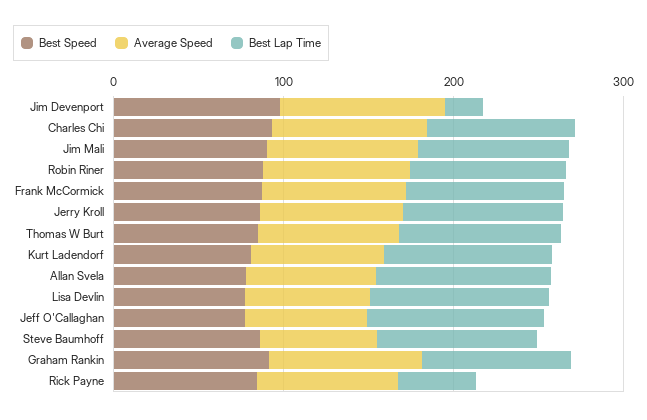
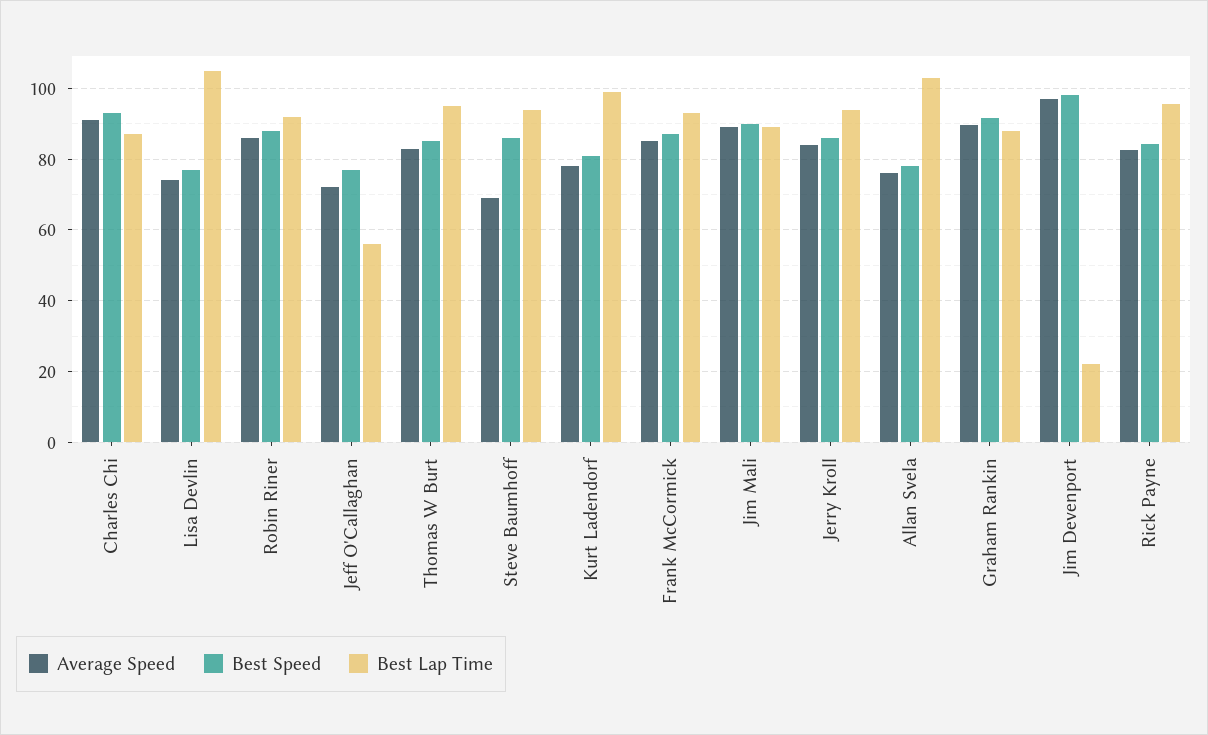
  {
    "Best Speed": {
      "Jim Devenport": 98,
      "Charles Chi": 94,
      "Jim Mali": 90,
      "Robin Riner": 88,
      "Frank McCormick": 88,
      "Jerry Kroll": 86,
      "Thomas W Burt": 86,
      "Kurt Ladendorf": 82,
      "Allan Svela": 78,
      "Lisa Devlin": 78,
      "Jeff O'Callaghan": 78,
      "Steve Baumhoff": 86,
      "Graham Rankin": 92,
      "Rick Payne": 84
    },
    "Average Speed": {
      "Jim Devenport": 98,
      "Charles Chi": 92,
      "Jim Mali": 90,
      "Robin Riner": 86,
      "Frank McCormick": 86,
      "Jerry Kroll": 84,
      "Thomas W Burt": 84,
      "Kurt Ladendorf": 78,
      "Allan Svela": 76,
      "Lisa Devlin": 74,
      "Jeff O'Callaghan": 72,
      "Steve Baumhoff": 70,
      "Graham Rankin": 90,
      "Rick Payne": 82
    },
    "Best Lap Time": {
      "Jim Devenport": 22,
      "Charles Chi": 88,
      "Jim Mali": 90,
      "Robin Riner": 92,
      "Frank McCormick": 94,
      "Jerry Kroll": 94,
      "Thomas W Burt": 96,
      "Kurt Ladendorf": 100,
      "Allan Svela": 104,
      "Lisa Devlin": 106,
-     "Jeff O'Callaghan": 100,
+     "Jeff O'Callaghan": 56,
      "Steve Baumhoff": 94,
      "Graham Rankin": 88,
-     "Rick Payne": 40
+     "Rick Payne": 96
    }
  }

